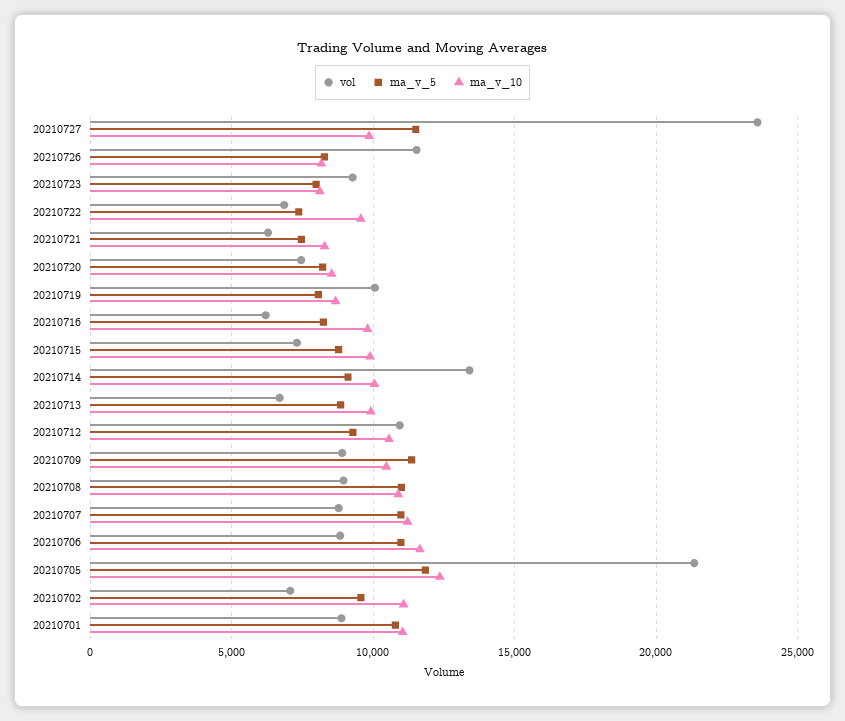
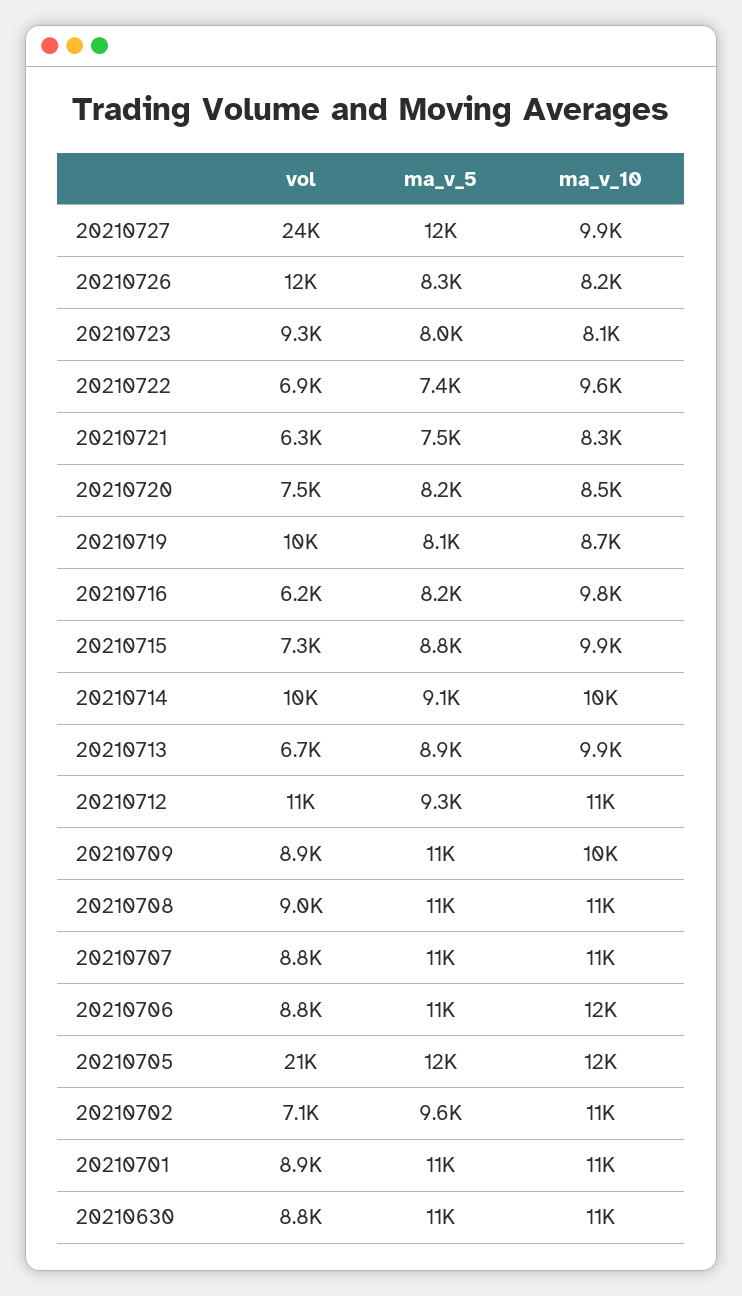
  {
    "vol": {
      "20210727": 24000,
      "20210726": 12000,
      "20210723": 9300,
      "20210722": 6900,
      "20210721": 6300,
      "20210720": 7500,
      "20210719": 10000,
      "20210716": 6200,
      "20210715": 7300,
-     "20210714": 13500,
+     "20210714": 10000,
      "20210713": 6700,
      "20210712": 11000,
      "20210709": 8900,
      "20210708": 9000,
      "20210707": 8800,
      "20210706": 8800,
      "20210705": 21000,
      "20210702": 7100,
-     "20210701": 8900
+     "20210701": 8900,
+     "20210630": 8800
    },
    "ma_v_5": {
      "20210727": 12000,
      "20210726": 8300,
      "20210723": 8000,
      "20210722": 7400,
      "20210721": 7500,
      "20210720": 8200,
      "20210719": 8100,
      "20210716": 8200,
      "20210715": 8800,
      "20210714": 9100,
      "20210713": 8900,
      "20210712": 9300,
      "20210709": 11000,
      "20210708": 11000,
      "20210707": 11000,
      "20210706": 11000,
      "20210705": 12000,
      "20210702": 9600,
-     "20210701": 11000
+     "20210701": 11000,
+     "20210630": 11000
    },
    "ma_v_10": {
      "20210727": 9900,
      "20210726": 8200,
      "20210723": 8100,
      "20210722": 9600,
      "20210721": 8300,
      "20210720": 8500,
      "20210719": 8700,
      "20210716": 9800,
      "20210715": 9900,
      "20210714": 10000,
      "20210713": 9900,
      "20210712": 11000,
      "20210709": 10000,
      "20210708": 11000,
      "20210707": 11000,
      "20210706": 12000,
      "20210705": 12000,
      "20210702": 11000,
-     "20210701": 11000
+     "20210701": 11000,
+     "20210630": 11000
    }
  }

